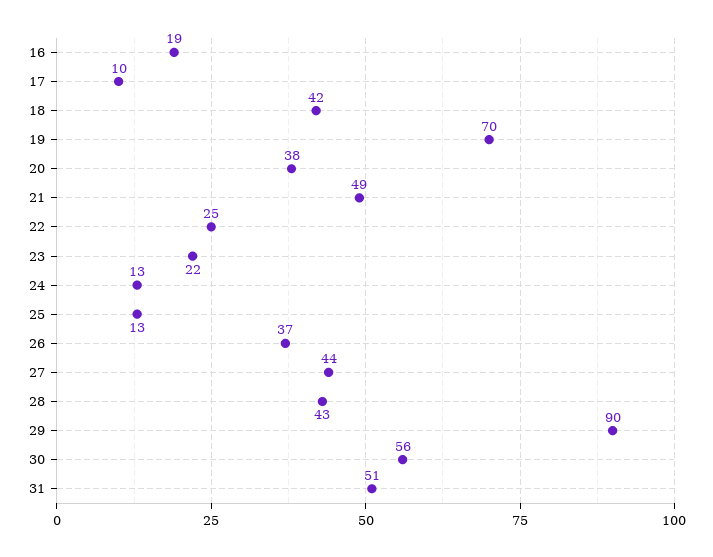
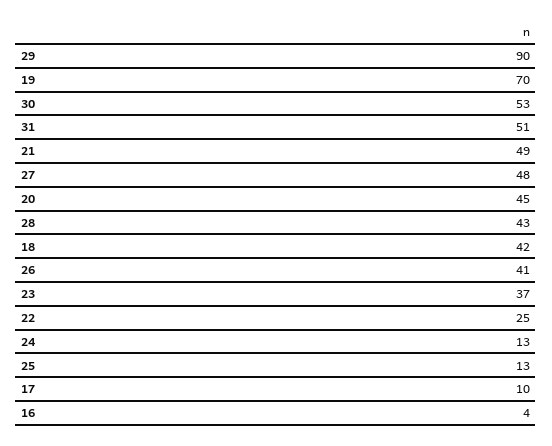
  {
-   "16": 19,
+   "16": 4,
    "17": 10,
    "18": 42,
    "19": 70,
-   "20": 38,
+   "20": 45,
    "21": 49,
    "22": 25,
-   "23": 22,
+   "23": 37,
    "24": 13,
    "25": 13,
-   "26": 37,
+   "26": 41,
-   "27": 44,
+   "27": 48,
    "28": 43,
    "29": 90,
-   "30": 56,
+   "30": 53,
    "31": 51
  }

